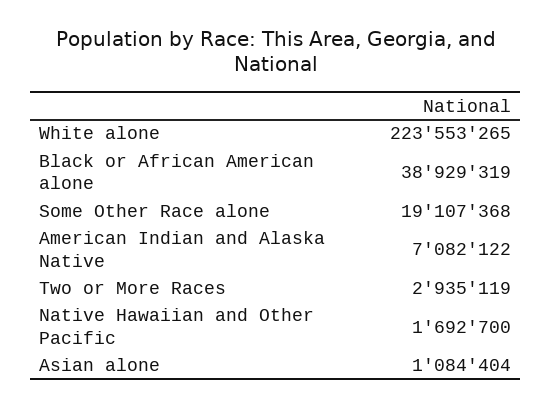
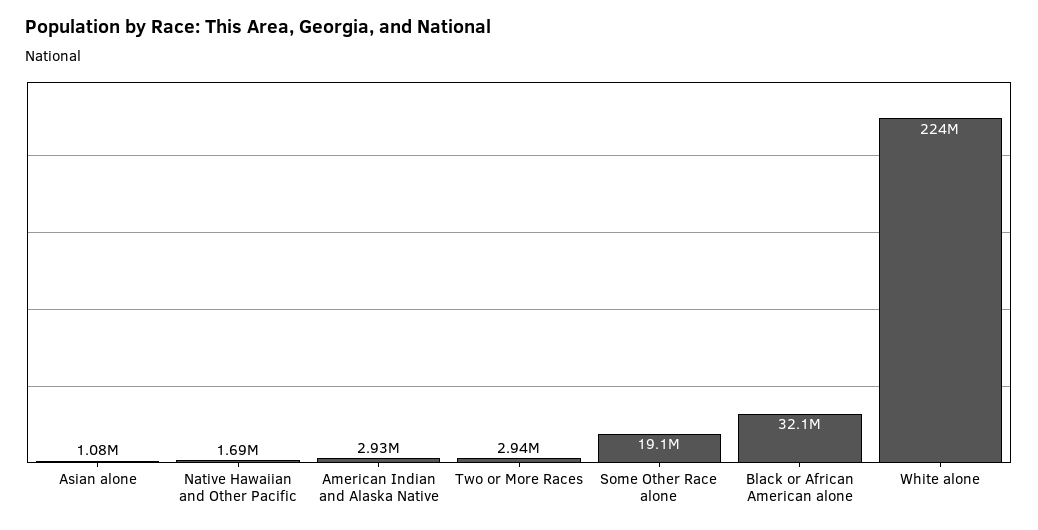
  {
    "White alone": 223553265,
-   "Black or African American alone": 38929319,
+   "Black or African American alone": 32100000,
    "Some Other Race alone": 19107368,
-   "American Indian and Alaska Native": 7082122,
+   "American Indian and Alaska Native": 2930000,
    "Two or More Races": 2935119,
    "Native Hawaiian and Other Pacific": 1692700,
    "Asian alone": 1084404
  }

